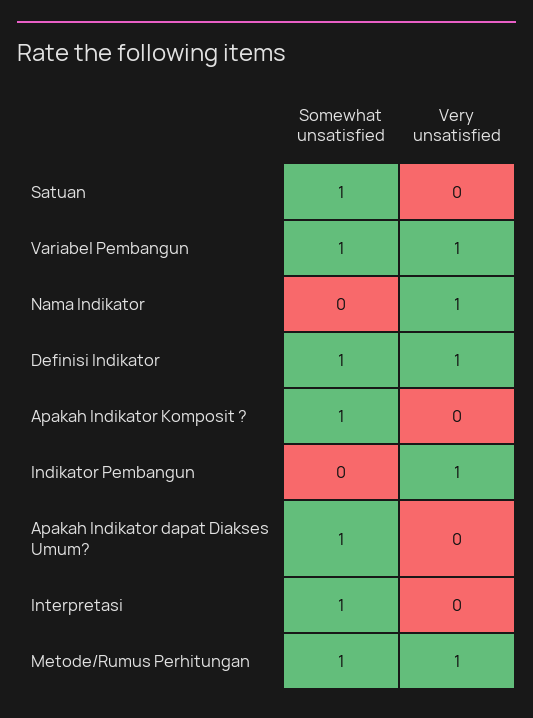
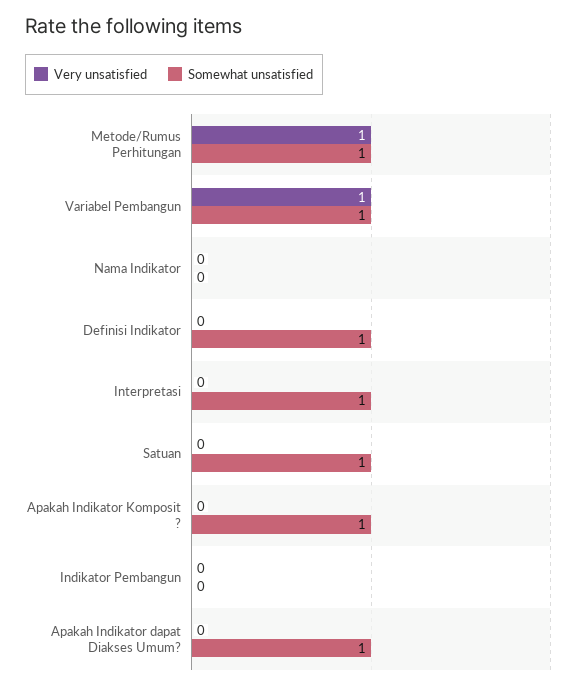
  {
    "Somewhat unsatisfied": {
      "Satuan": 1,
      "Variabel Pembangun": 1,
      "Nama Indikator": 0,
      "Definisi Indikator": 1,
      "Apakah Indikator Komposit ?": 1,
      "Indikator Pembangun": 0,
      "Apakah Indikator dapat Diakses Umum?": 1,
      "Interpretasi": 1,
      "Metode/Rumus Perhitungan": 1
    },
    "Very unsatisfied": {
      "Satuan": 0,
      "Variabel Pembangun": 1,
-     "Nama Indikator": 1,
+     "Nama Indikator": 0,
-     "Definisi Indikator": 1,
+     "Definisi Indikator": 0,
      "Apakah Indikator Komposit ?": 0,
-     "Indikator Pembangun": 1,
+     "Indikator Pembangun": 0,
      "Apakah Indikator dapat Diakses Umum?": 0,
      "Interpretasi": 0,
      "Metode/Rumus Perhitungan": 1
    }
  }

